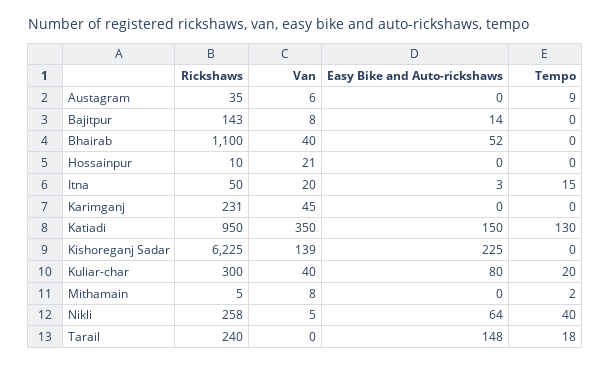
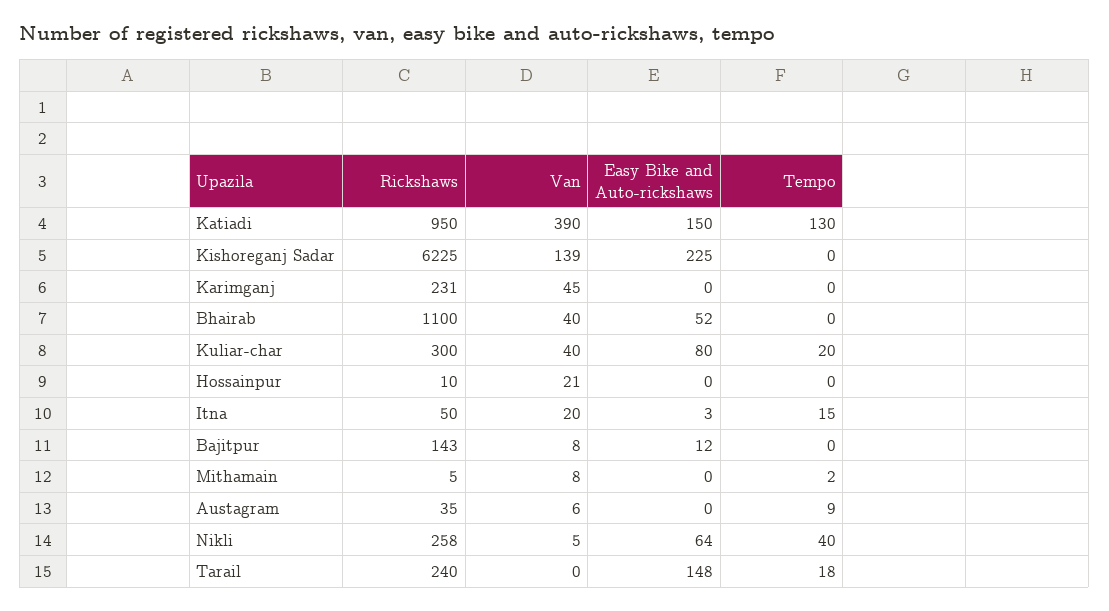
  {
    "Rickshaws": {
      "Austagram": 35,
      "Bajitpur": 143,
      "Bhairab": 1100,
      "Hossainpur": 10,
      "Itna": 50,
      "Karimganj": 231,
      "Katiadi": 950,
      "Kishoreganj Sadar": 6225,
      "Kuliar-char": 300,
      "Mithamain": 5,
      "Nikli": 258,
      "Tarail": 240
    },
    "Van": {
      "Austagram": 6,
      "Bajitpur": 8,
      "Bhairab": 40,
      "Hossainpur": 21,
      "Itna": 20,
      "Karimganj": 45,
-     "Katiadi": 350,
+     "Katiadi": 390,
      "Kishoreganj Sadar": 139,
      "Kuliar-char": 40,
      "Mithamain": 8,
      "Nikli": 5,
      "Tarail": 0
    },
    "Easy Bike and Auto-rickshaws": {
      "Austagram": 0,
-     "Bajitpur": 14,
+     "Bajitpur": 12,
      "Bhairab": 52,
      "Hossainpur": 0,
      "Itna": 3,
      "Karimganj": 0,
      "Katiadi": 150,
      "Kishoreganj Sadar": 225,
      "Kuliar-char": 80,
      "Mithamain": 0,
      "Nikli": 64,
      "Tarail": 148
    },
    "Tempo": {
      "Austagram": 9,
      "Bajitpur": 0,
      "Bhairab": 0,
      "Hossainpur": 0,
      "Itna": 15,
      "Karimganj": 0,
      "Katiadi": 130,
      "Kishoreganj Sadar": 0,
      "Kuliar-char": 20,
      "Mithamain": 2,
      "Nikli": 40,
      "Tarail": 18
    }
  }

